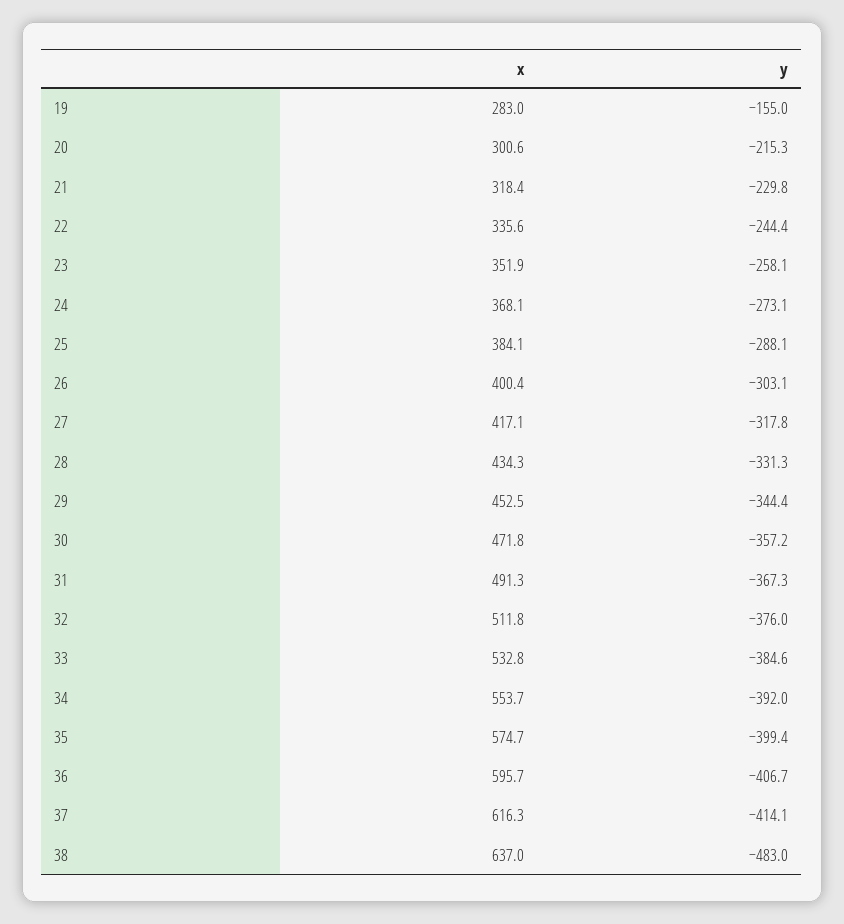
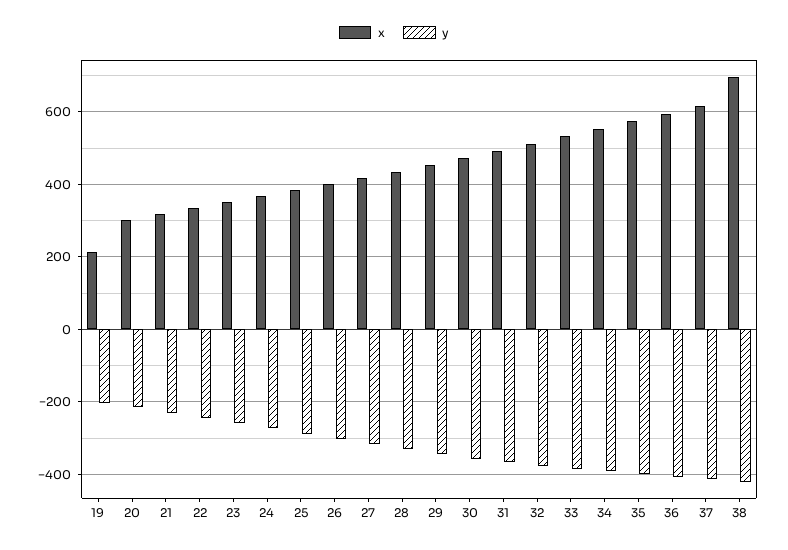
  {
    "x": {
-     "19": 283,
+     "19": 220,
      "20": 300.6,
      "21": 318.4,
      "22": 335.6,
      "23": 351.9,
      "24": 368.1,
      "25": 384.1,
      "26": 400.4,
      "27": 417.1,
      "28": 434.3,
      "29": 452.5,
      "30": 471.8,
      "31": 491.3,
      "32": 511.8,
      "33": 532.8,
      "34": 553.7,
      "35": 574.7,
      "36": 595.7,
      "37": 616.3,
-     "38": 637
+     "38": 700
    },
    "y": {
-     "19": -155,
+     "19": -200,
      "20": -215.3,
      "21": -229.8,
      "22": -244.4,
      "23": -258.1,
      "24": -273.1,
      "25": -288.1,
      "26": -303.1,
      "27": -317.8,
      "28": -331.3,
      "29": -344.4,
      "30": -357.2,
      "31": -367.3,
      "32": -376,
      "33": -384.6,
      "34": -392,
      "35": -399.4,
      "36": -406.7,
      "37": -414.1,
-     "38": -483
+     "38": -420
    }
  }

